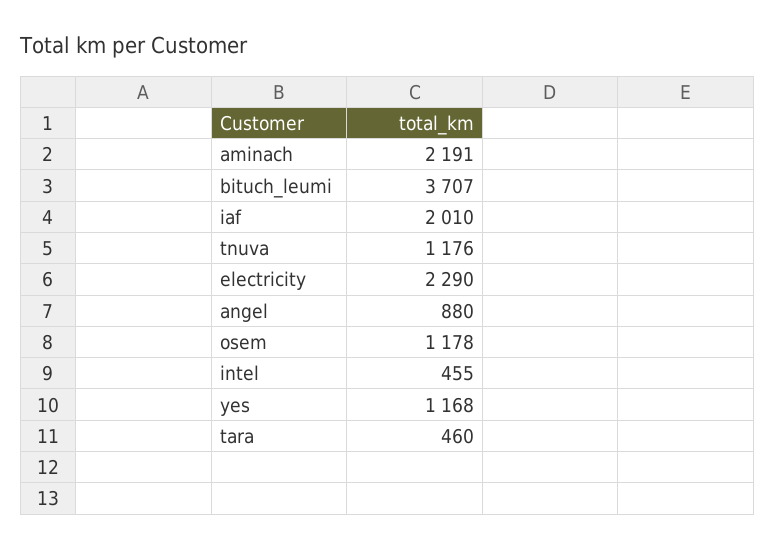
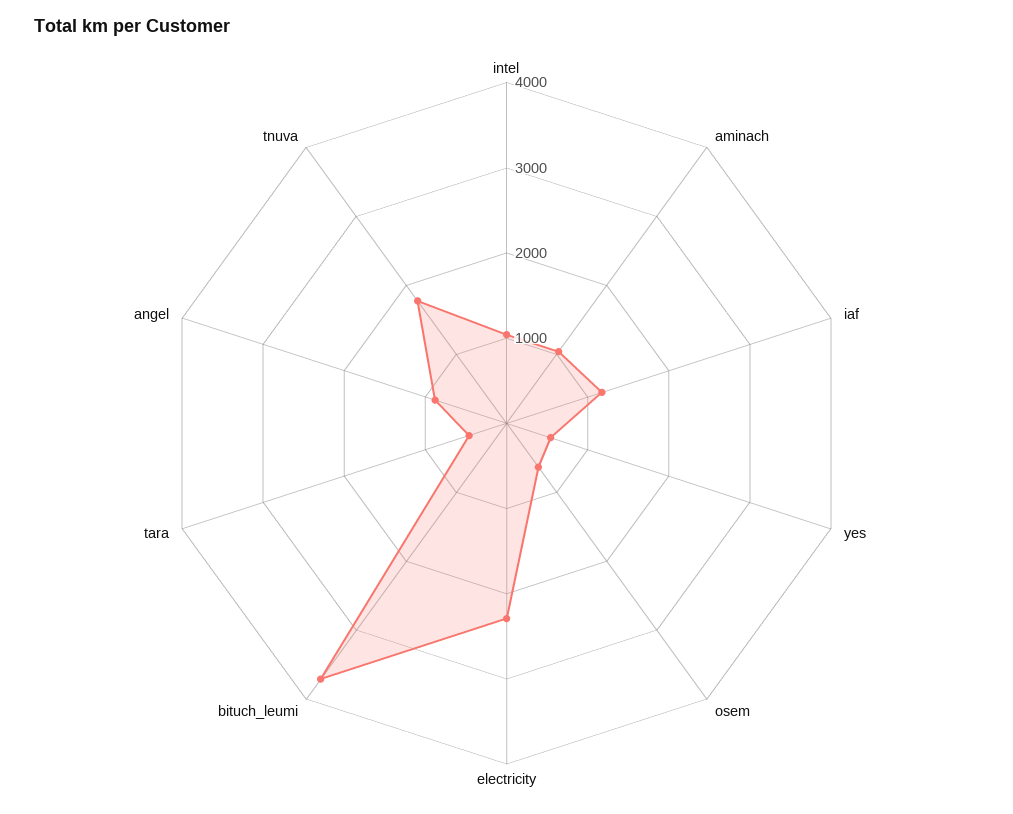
  {
-   "aminach": 2191,
+   "aminach": 1000,
    "bituch_leumi": 3707,
-   "iaf": 2010,
+   "iaf": 1200,
-   "tnuva": 1176,
+   "tnuva": 1800,
    "electricity": 2290,
    "angel": 880,
-   "osem": 1178,
+   "osem": 600,
-   "intel": 455,
+   "intel": 1000,
-   "yes": 1168,
+   "yes": 600,
    "tara": 460
  }

